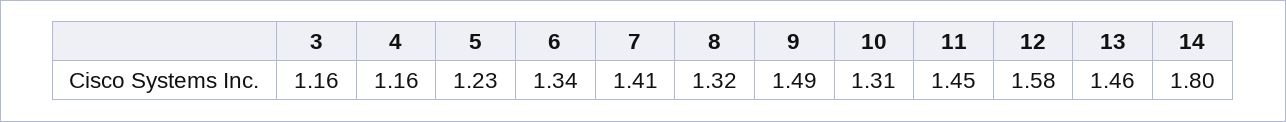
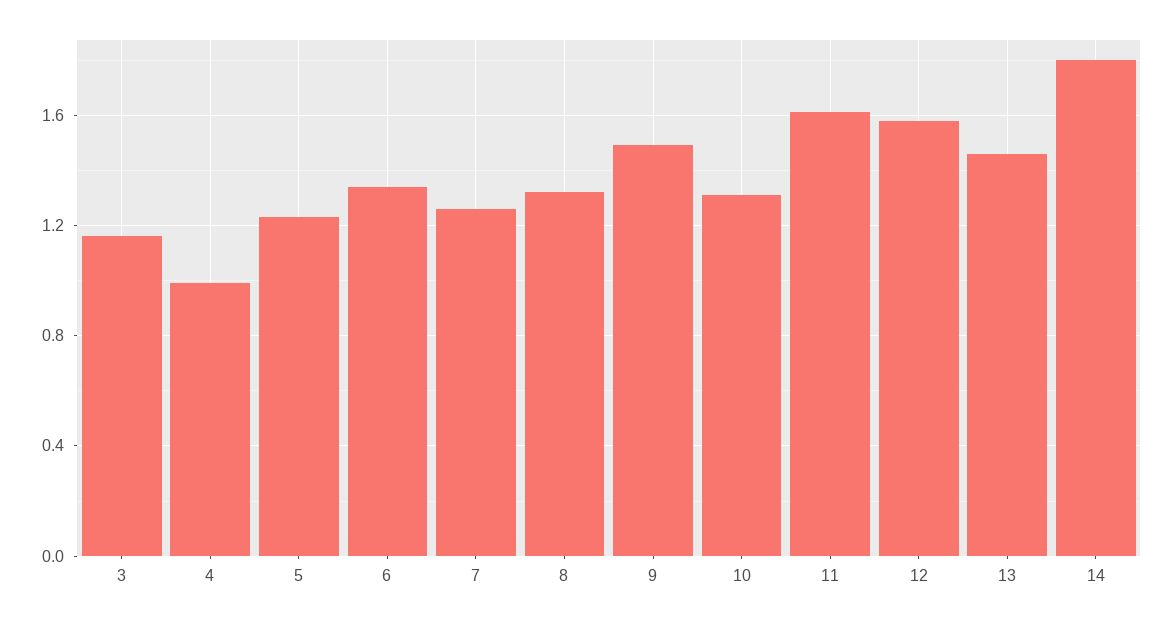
  {
    "3": 1.16,
-   "4": 1.16,
+   "4": 1,
    "5": 1.23,
    "6": 1.34,
-   "7": 1.41,
+   "7": 1.25,
    "8": 1.32,
    "9": 1.49,
    "10": 1.31,
-   "11": 1.45,
+   "11": 1.6,
    "12": 1.58,
    "13": 1.46,
    "14": 1.8
  }

